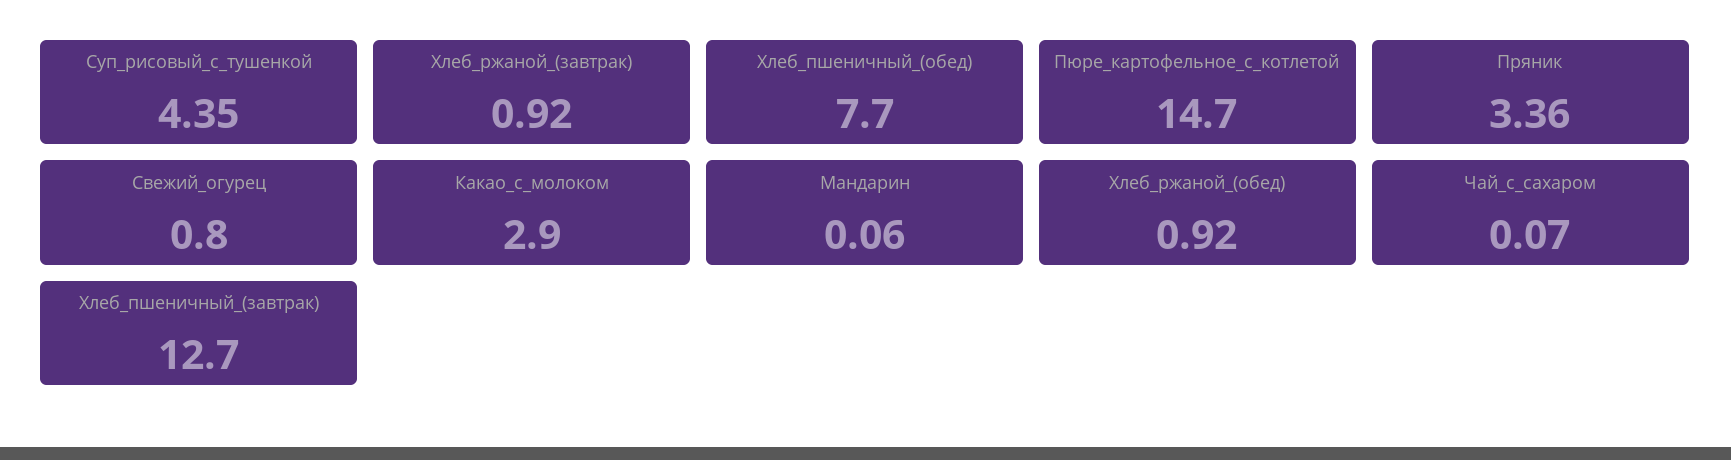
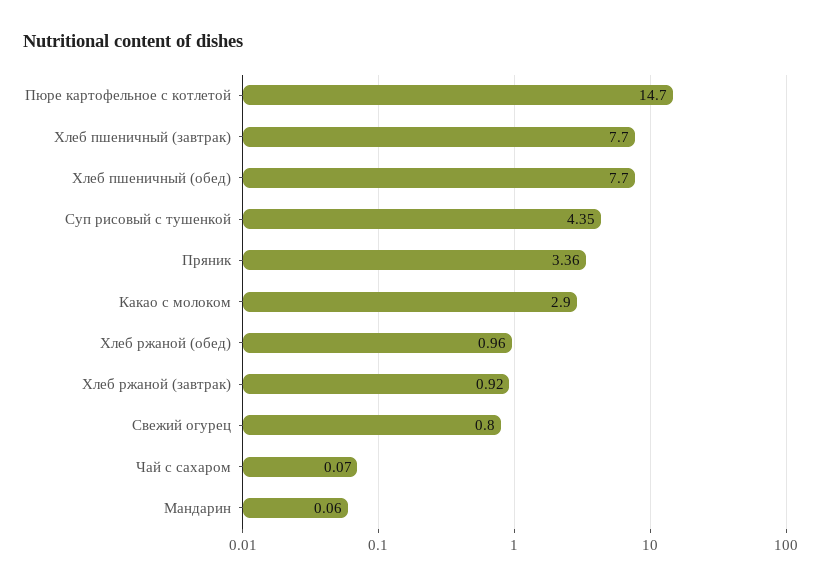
  {
    "Суп_рисовый_с_тушенкой": 4.35,
    "Хлеб_ржаной_(завтрак)": 0.92,
    "Хлеб_пшеничный_(обед)": 7.7,
    "Пюре_картофельное_с_котлетой": 14.7,
    "Пряник": 3.36,
    "Свежий_огурец": 0.8,
    "Какао_с_молоком": 2.9,
    "Мандарин": 0.06,
-   "Хлеб_ржаной_(обед)": 0.92,
+   "Хлеб_ржаной_(обед)": 0.96,
    "Чай_с_сахаром": 0.07,
-   "Хлеб_пшеничный_(завтрак)": 12.7
+   "Хлеб_пшеничный_(завтрак)": 7.7
  }

